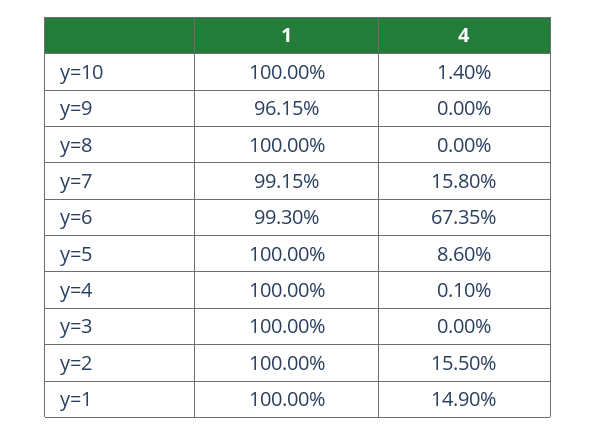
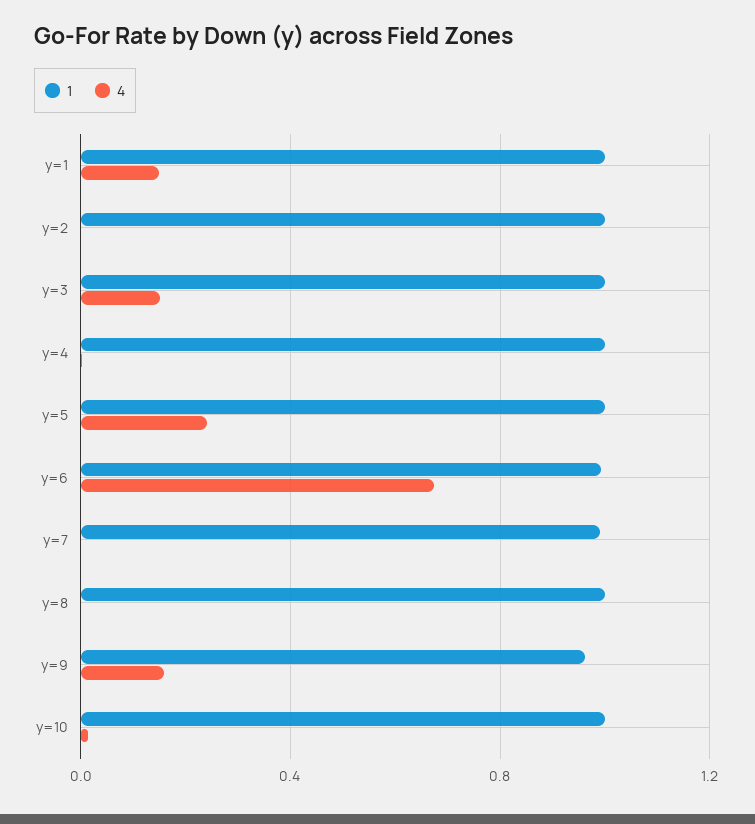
  {
    "1": {
      "y=10": 1,
      "y=9": 0.9615,
      "y=8": 1,
      "y=7": 0.9915,
      "y=6": 0.993,
      "y=5": 1,
      "y=4": 1,
      "y=3": 1,
      "y=2": 1,
      "y=1": 1
    },
    "4": {
      "y=10": 0.014,
-     "y=9": 0,
+     "y=9": 0.15,
      "y=8": 0,
-     "y=7": 0.158,
+     "y=7": 0,
      "y=6": 0.6735,
-     "y=5": 0.086,
+     "y=5": 0.25,
      "y=4": 0.001,
-     "y=3": 0,
+     "y=3": 0.15,
-     "y=2": 0.155,
+     "y=2": 0,
      "y=1": 0.149
    }
  }

